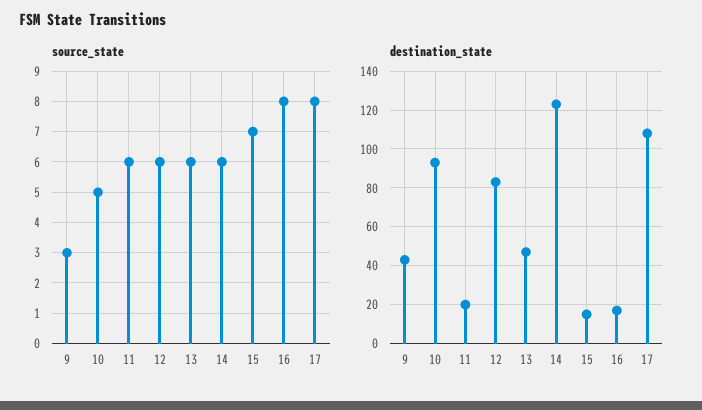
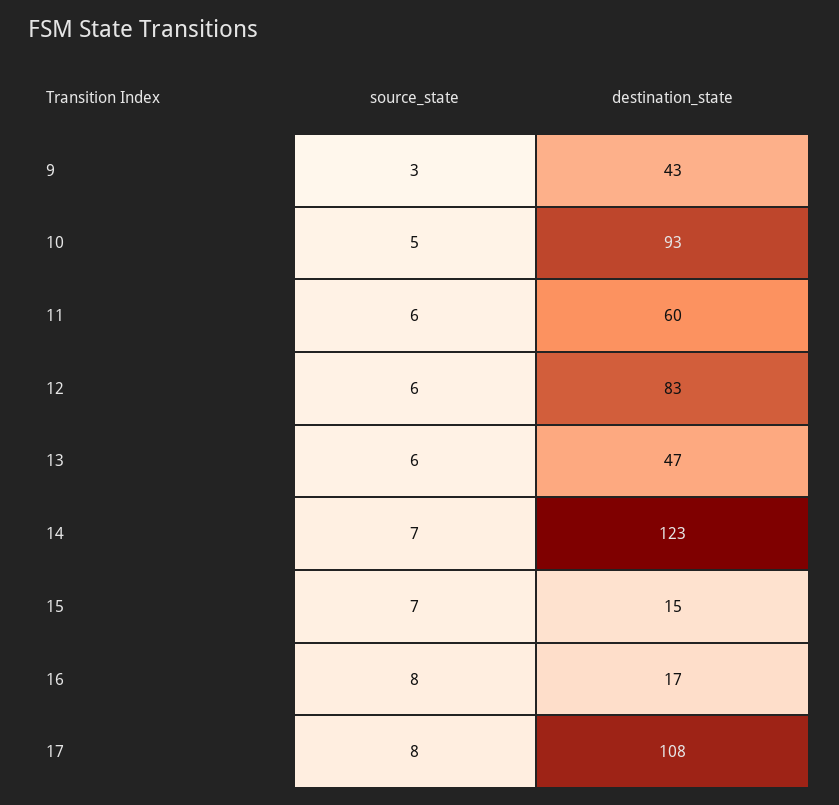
  {
    "source_state": {
      "9": 3,
      "10": 5,
      "11": 6,
      "12": 6,
      "13": 6,
-     "14": 6,
+     "14": 7,
      "15": 7,
      "16": 8,
      "17": 8
    },
    "destination_state": {
      "9": 43,
      "10": 93,
-     "11": 20,
+     "11": 60,
      "12": 83,
      "13": 47,
      "14": 123,
      "15": 15,
      "16": 17,
      "17": 108
    }
  }

